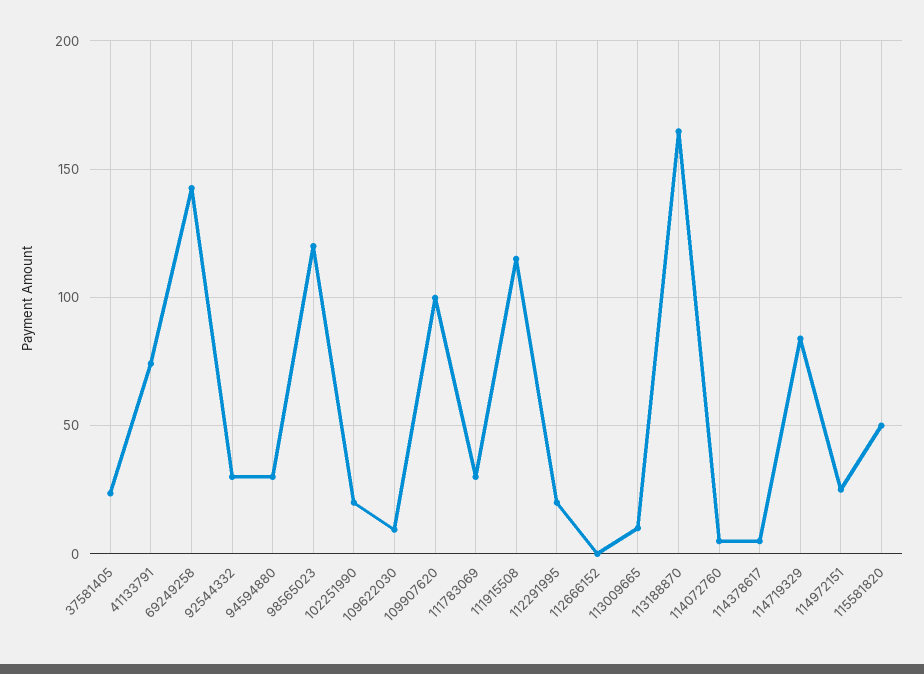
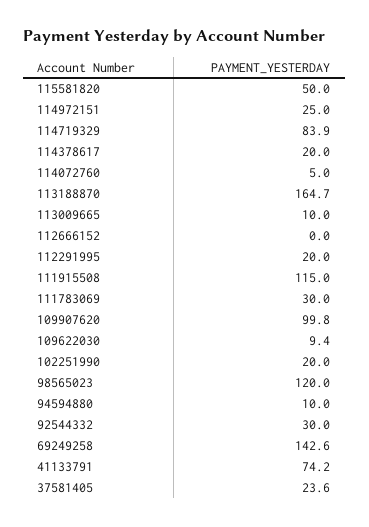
  {
    "37581405": 23.6,
    "41133791": 74.2,
    "69249258": 142.6,
    "92544332": 30,
-   "94594880": 30,
+   "94594880": 10,
    "98565023": 120,
    "102251990": 20,
    "109622030": 9.4,
    "109907620": 99.8,
    "111783069": 30,
    "111915508": 115,
    "112291995": 20,
    "112666152": 0,
    "113009665": 10,
    "113188870": 164.7,
    "114072760": 5,
-   "114378617": 5,
+   "114378617": 20,
    "114719329": 83.9,
    "114972151": 25,
    "115581820": 50
  }

